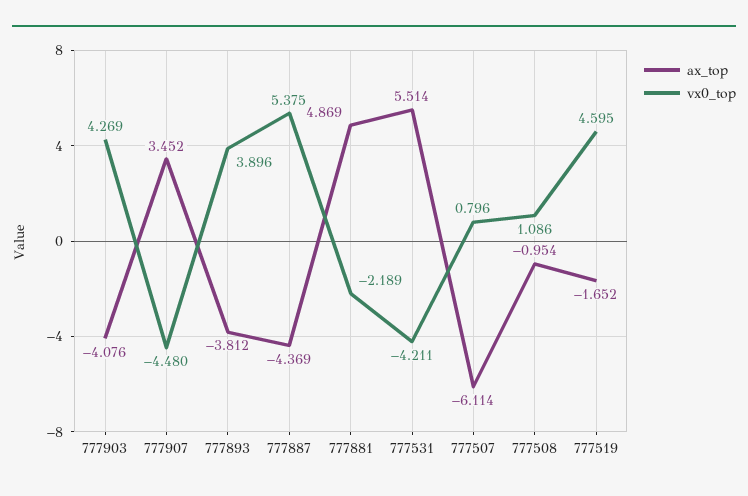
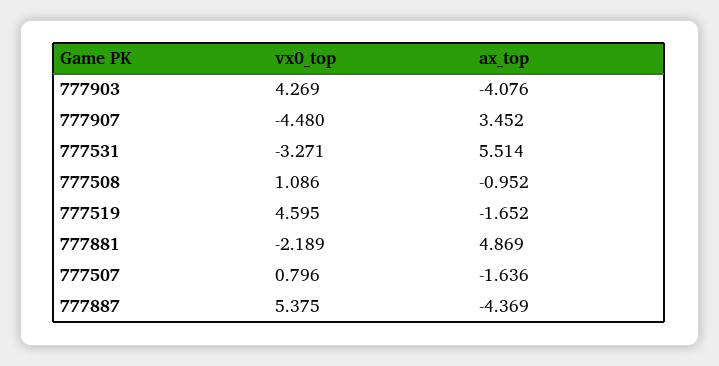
  {
    "ax_top": {
      "777903": -4.076,
      "777907": 3.452,
-     "777893": -3.812,
      "777887": -4.369,
      "777881": 4.869,
      "777531": 5.514,
-     "777507": -6.114,
+     "777507": -1.636,
-     "777508": -0.954,
+     "777508": -0.952,
      "777519": -1.652
    },
    "vx0_top": {
      "777903": 4.269,
      "777907": -4.48,
-     "777893": 3.896,
      "777887": 5.375,
      "777881": -2.189,
-     "777531": -4.211,
+     "777531": -3.271,
      "777507": 0.796,
      "777508": 1.086,
      "777519": 4.595
    }
  }

